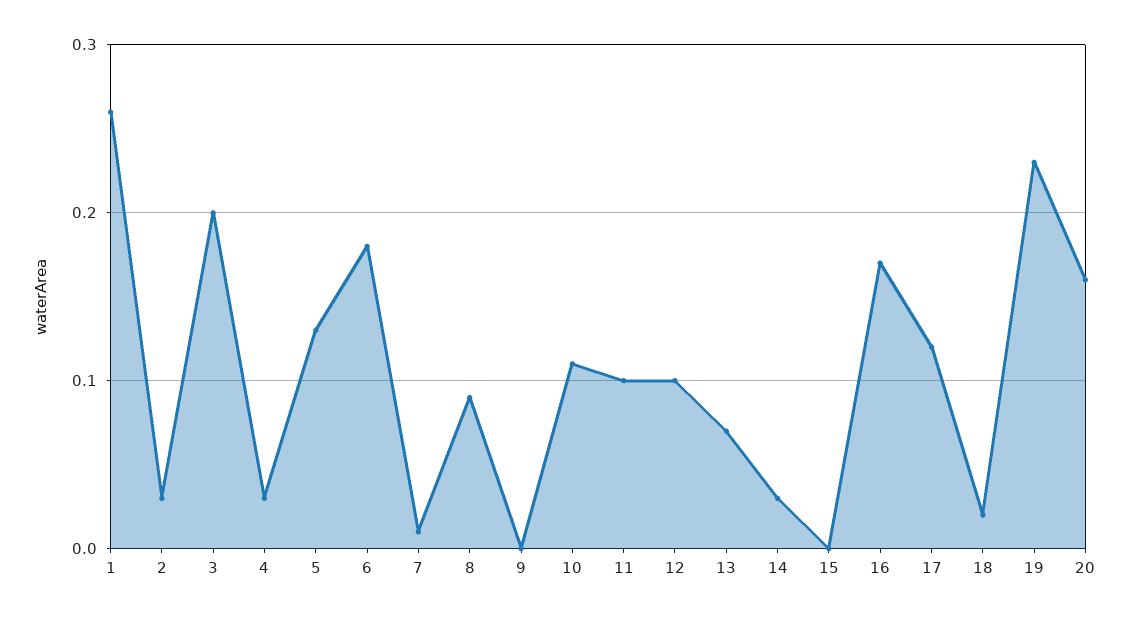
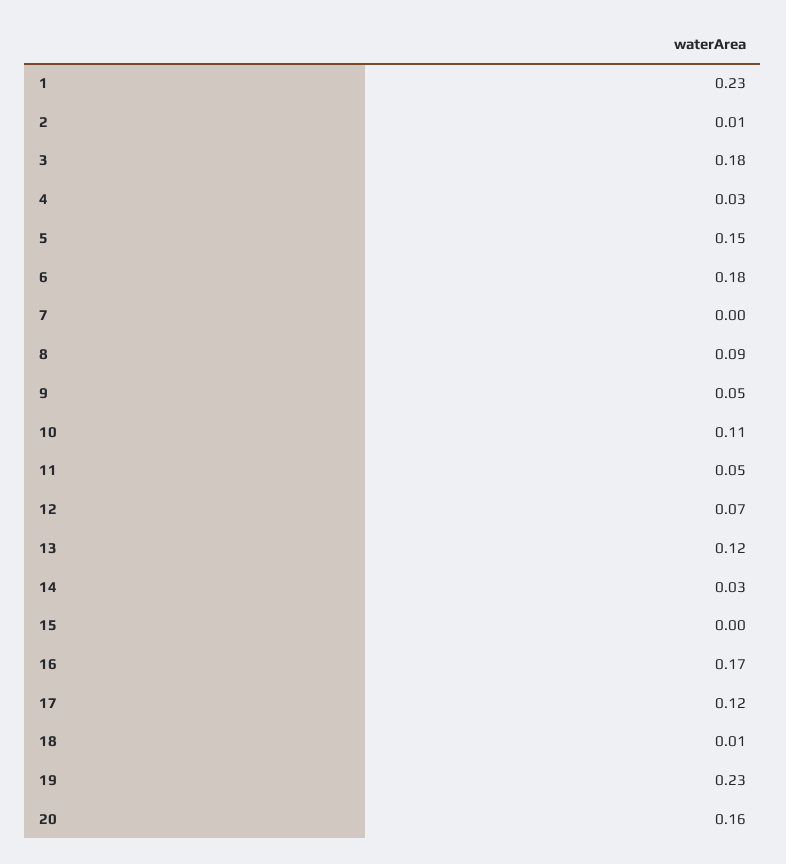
  {
-   "1": 0.26,
+   "1": 0.23,
-   "2": 0.03,
+   "2": 0.01,
-   "3": 0.2,
+   "3": 0.18,
    "4": 0.03,
-   "5": 0.13,
+   "5": 0.15,
    "6": 0.18,
-   "7": 0.01,
+   "7": 0,
    "8": 0.09,
-   "9": 0,
+   "9": 0.05,
    "10": 0.11,
-   "11": 0.1,
+   "11": 0.05,
-   "12": 0.1,
+   "12": 0.07,
-   "13": 0.07,
+   "13": 0.12,
    "14": 0.03,
    "15": 0,
    "16": 0.17,
    "17": 0.12,
-   "18": 0.02,
+   "18": 0.01,
    "19": 0.23,
    "20": 0.16
  }

